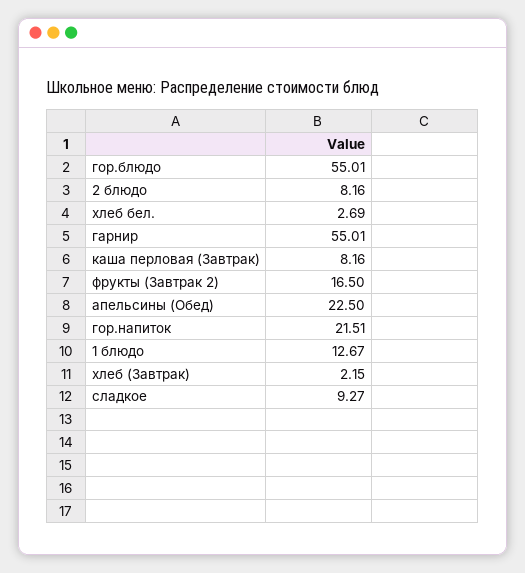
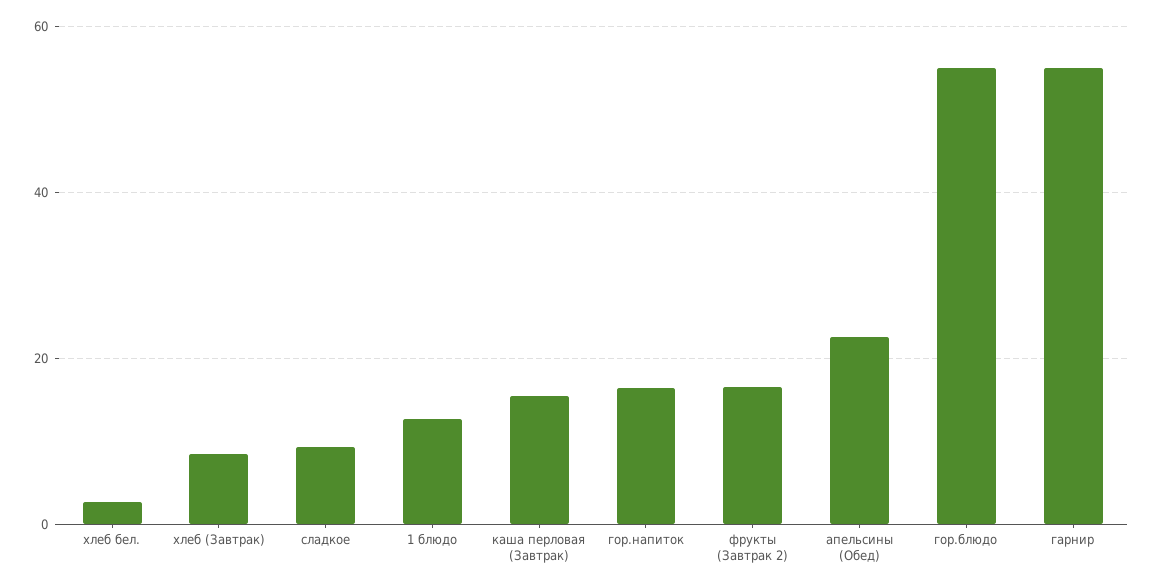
  {
    "гор.блюдо": 55.01,
-   "2 блюдо": 8.16,
    "хлеб бел.": 2.69,
    "гарнир": 55.01,
-   "каша перловая (Завтрак)": 8.16,
+   "каша перловая (Завтрак)": 16,
    "фрукты (Завтрак 2)": 16.5,
    "апельсины (Обед)": 22.5,
-   "гор.напиток": 21.51,
+   "гор.напиток": 16,
    "1 блюдо": 12.67,
-   "хлеб (Завтрак)": 2.15,
+   "хлеб (Завтрак)": 8,
    "сладкое": 9.27
  }

